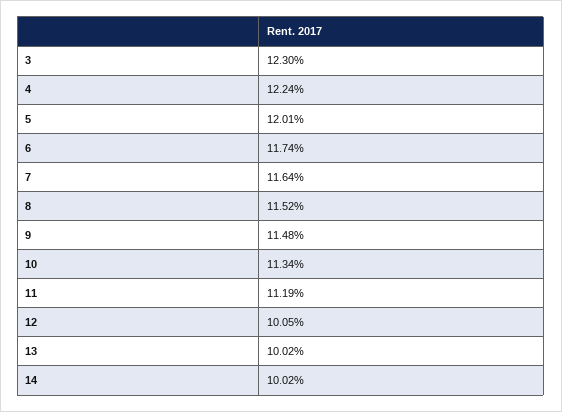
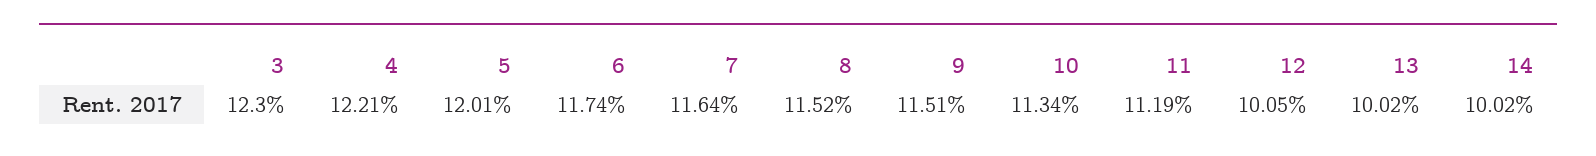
  {
    "3": 12.3,
-   "4": 12.24,
+   "4": 12.21,
    "5": 12.01,
    "6": 11.74,
    "7": 11.64,
    "8": 11.52,
-   "9": 11.48,
+   "9": 11.51,
    "10": 11.34,
    "11": 11.19,
    "12": 10.05,
    "13": 10.02,
    "14": 10.02
  }

